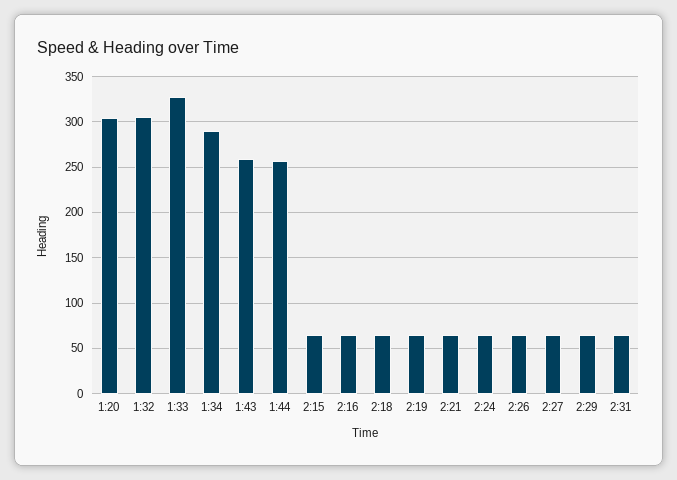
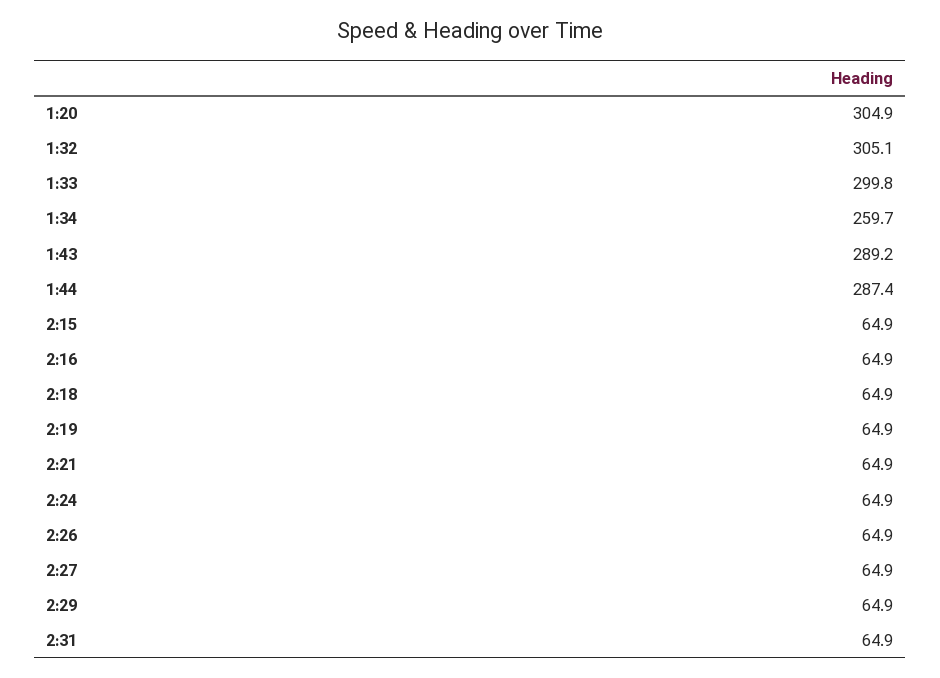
  {
    "1:20": 304.9,
    "1:32": 305.1,
-   "1:33": 330,
+   "1:33": 299.8,
-   "1:34": 290,
+   "1:34": 259.7,
-   "1:43": 260,
+   "1:43": 289.2,
-   "1:44": 260,
+   "1:44": 287.4,
    "2:15": 64.9,
    "2:16": 64.9,
    "2:18": 64.9,
    "2:19": 64.9,
    "2:21": 64.9,
    "2:24": 64.9,
    "2:26": 64.9,
    "2:27": 64.9,
    "2:29": 64.9,
    "2:31": 64.9
  }

